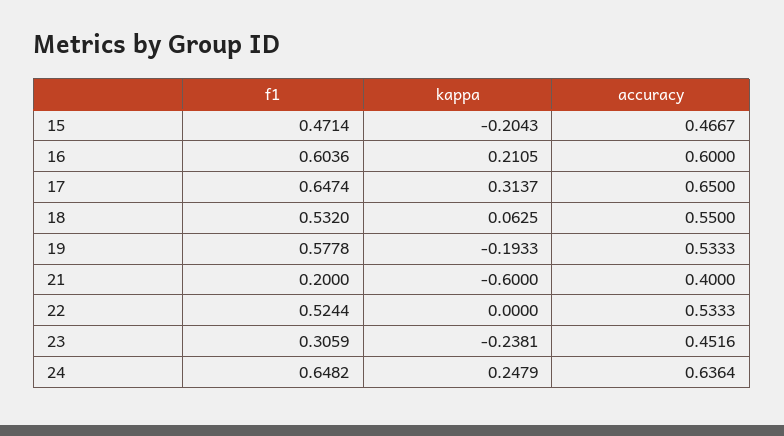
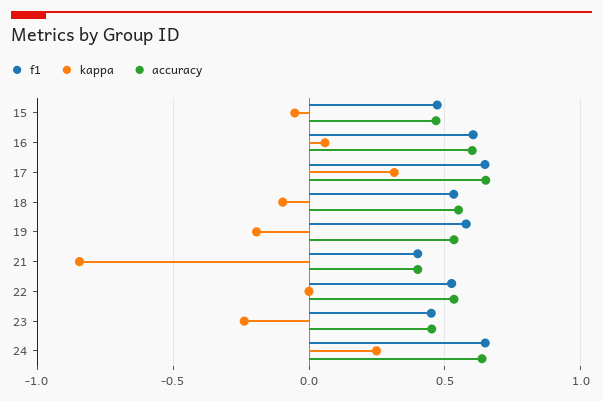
  {
    "f1": {
      "15": 0.4714,
      "16": 0.6036,
      "17": 0.6474,
      "18": 0.532,
      "19": 0.5778,
-     "21": 0.2,
+     "21": 0.4,
      "22": 0.5244,
-     "23": 0.3059,
+     "23": 0.45,
      "24": 0.6482
    },
    "kappa": {
-     "15": -0.2043,
+     "15": -0.05,
-     "16": 0.2105,
+     "16": 0.05,
      "17": 0.3137,
-     "18": 0.0625,
+     "18": -0.1,
      "19": -0.1933,
-     "21": -0.6,
+     "21": -0.85,
      "22": 0,
      "23": -0.2381,
      "24": 0.2479
    },
    "accuracy": {
      "15": 0.4667,
      "16": 0.6,
      "17": 0.65,
      "18": 0.55,
      "19": 0.5333,
      "21": 0.4,
      "22": 0.5333,
      "23": 0.4516,
      "24": 0.6364
    }
  }

